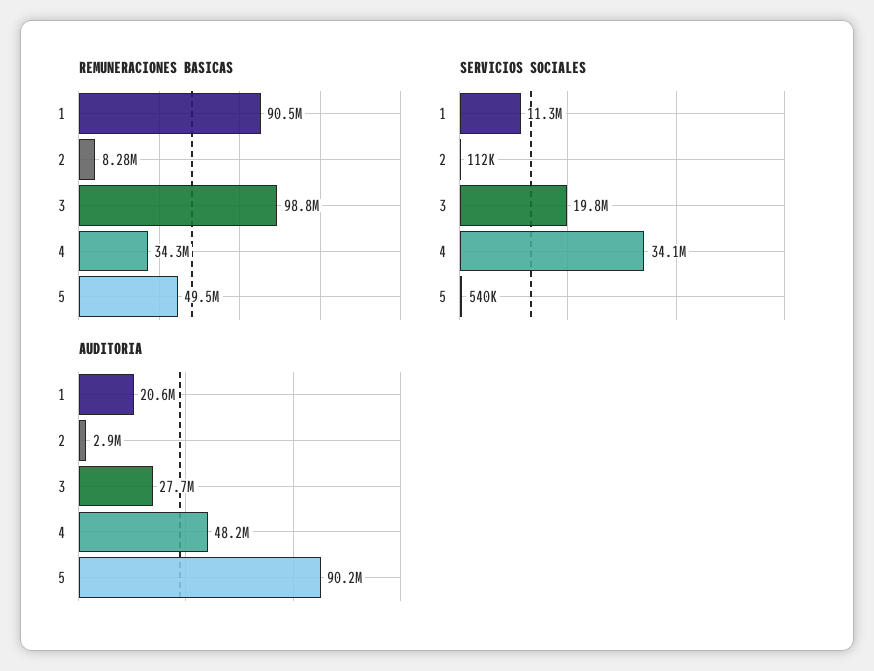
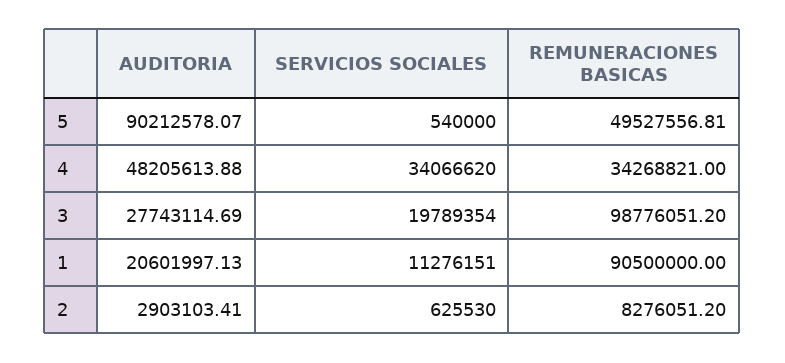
  {
    "REMUNERACIONES BASICAS": {
      "1": 90500000,
      "2": 8276051.2,
      "3": 98776051.2,
      "4": 34268821,
      "5": 49527556.81
    },
    "SERVICIOS SOCIALES": {
      "1": 11276151,
-     "2": 112000,
+     "2": 625530,
      "3": 19789354,
      "4": 34066620,
      "5": 540000
    },
    "AUDITORIA": {
      "1": 20601997.13,
      "2": 2903103.41,
      "3": 27743114.69,
      "4": 48205613.88,
      "5": 90212578.07
    }
  }

